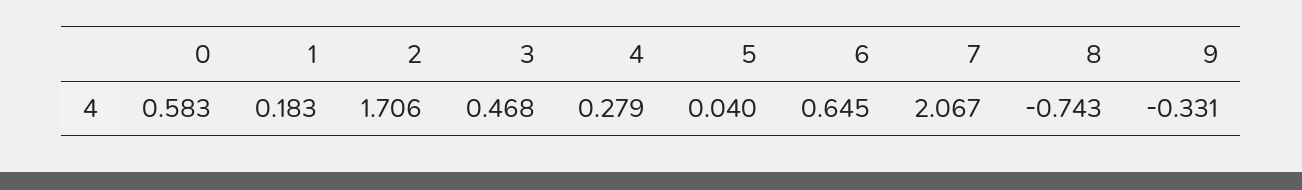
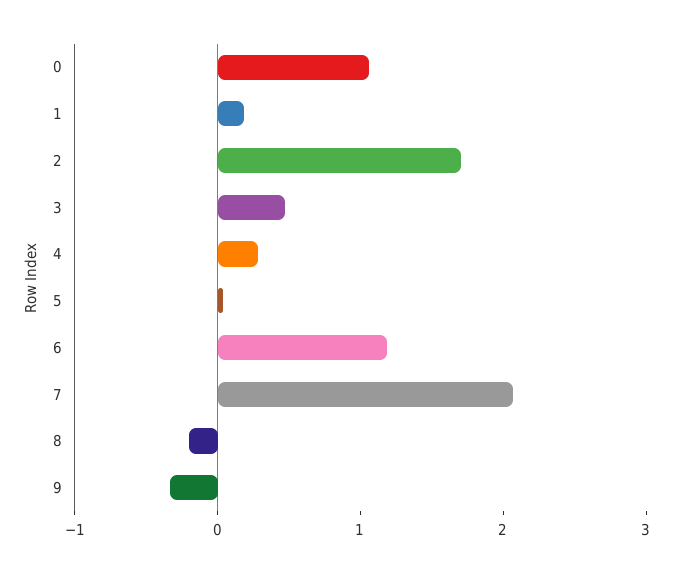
  {
-   "0": 0.583,
+   "0": 1,
    "1": 0.183,
    "2": 1.706,
    "3": 0.468,
    "4": 0.279,
    "5": 0.04,
-   "6": 0.645,
+   "6": 1.2,
    "7": 2.067,
-   "8": -0.743,
+   "8": -0.2,
    "9": -0.331
  }

